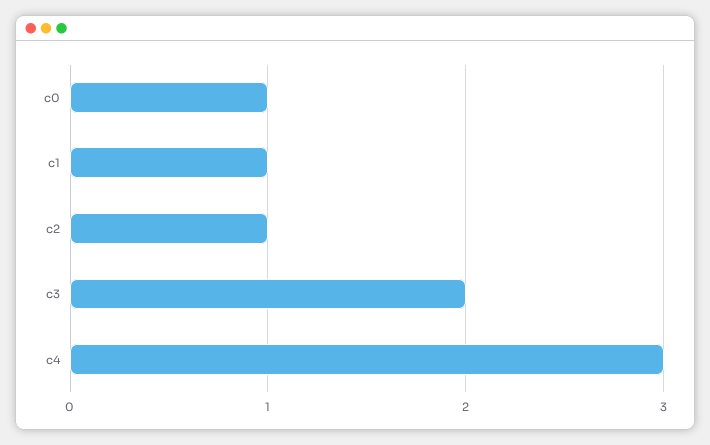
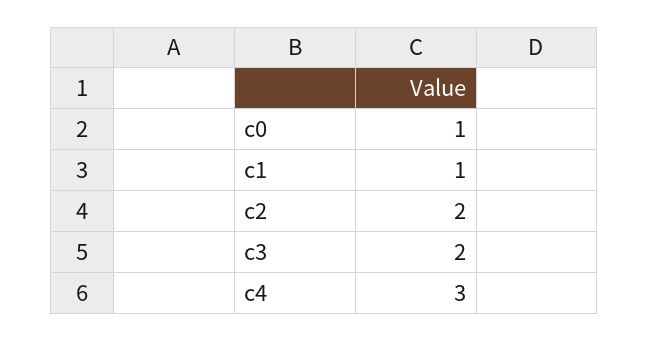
  {
    "c0": 1,
    "c1": 1,
-   "c2": 1,
+   "c2": 2,
    "c3": 2,
    "c4": 3
  }

